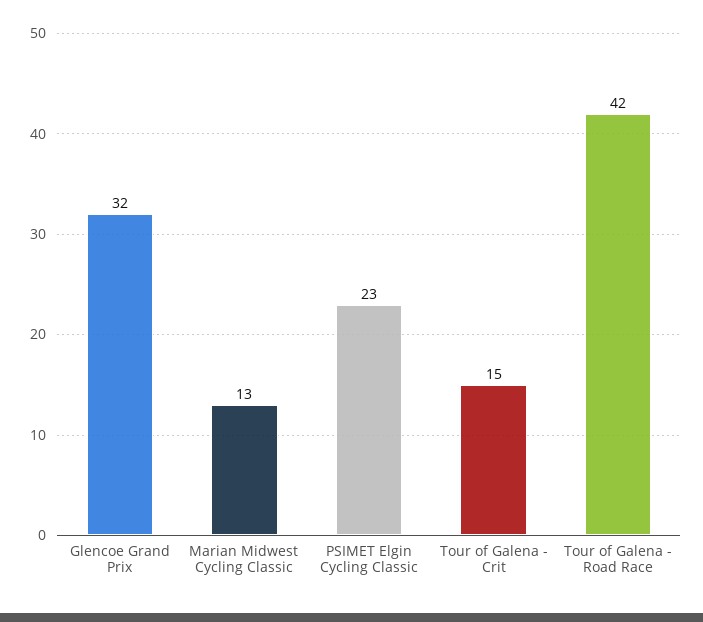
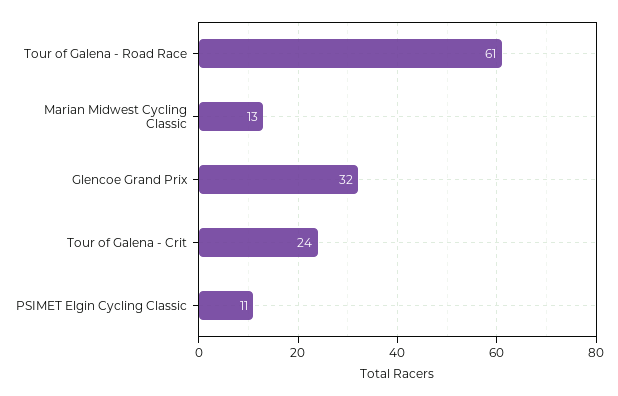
  {
    "Glencoe Grand Prix": 32,
    "Marian Midwest Cycling Classic": 13,
-   "PSIMET Elgin Cycling Classic": 23,
+   "PSIMET Elgin Cycling Classic": 11,
-   "Tour of Galena - Crit": 15,
+   "Tour of Galena - Crit": 24,
-   "Tour of Galena - Road Race": 42
+   "Tour of Galena - Road Race": 61
  }

